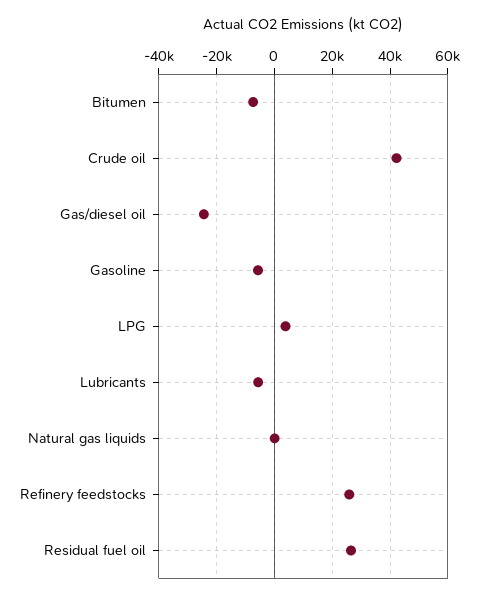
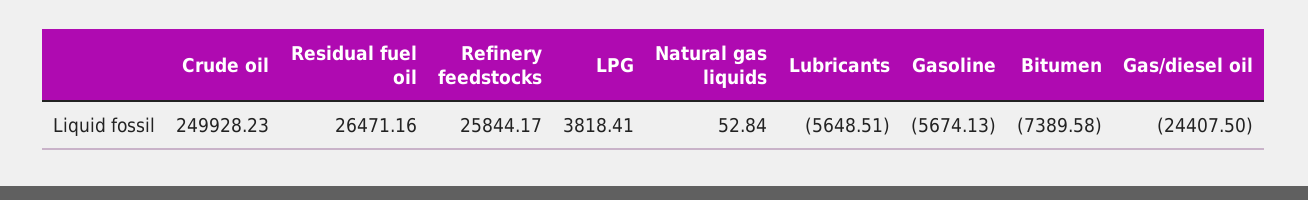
  {
    "Bitumen": -7389.58,
-   "Crude oil": 42500,
+   "Crude oil": 249928.23,
    "Gas/diesel oil": -24407.5,
    "Gasoline": -5674.13,
    "LPG": 3818.41,
    "Lubricants": -5648.51,
    "Natural gas liquids": 52.84,
    "Refinery feedstocks": 25844.17,
    "Residual fuel oil": 26471.16
  }

